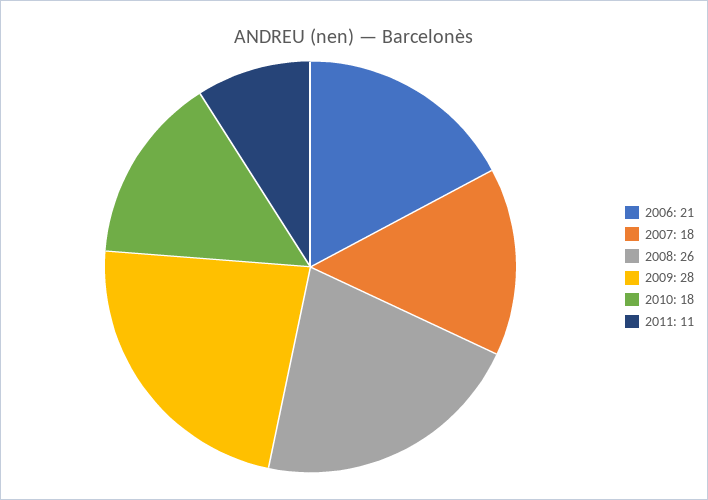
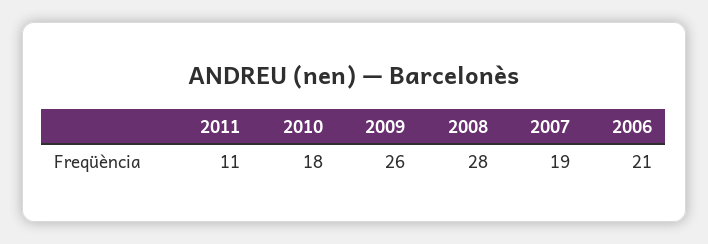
  {
    "2006": 21,
-   "2007": 18,
+   "2007": 19,
-   "2008": 26,
+   "2008": 28,
-   "2009": 28,
+   "2009": 26,
    "2010": 18,
    "2011": 11
  }

